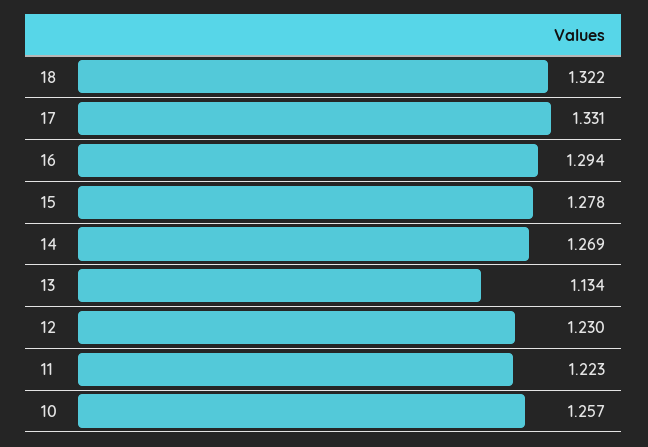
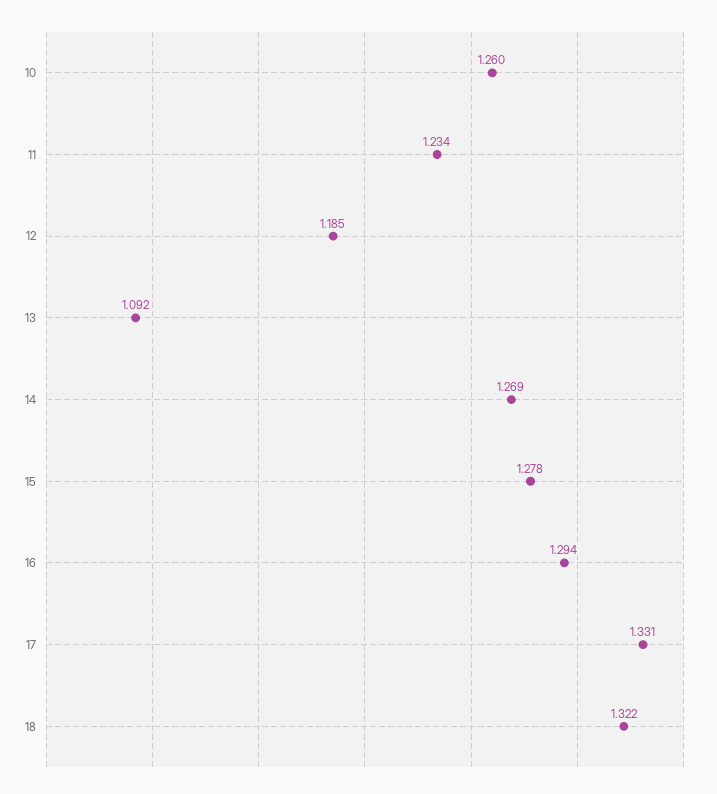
  {
    "18": 1.322,
    "17": 1.331,
    "16": 1.294,
    "15": 1.278,
    "14": 1.269,
-   "13": 1.134,
+   "13": 1.092,
-   "12": 1.23,
+   "12": 1.185,
-   "11": 1.223,
+   "11": 1.234,
-   "10": 1.257
+   "10": 1.26
  }

